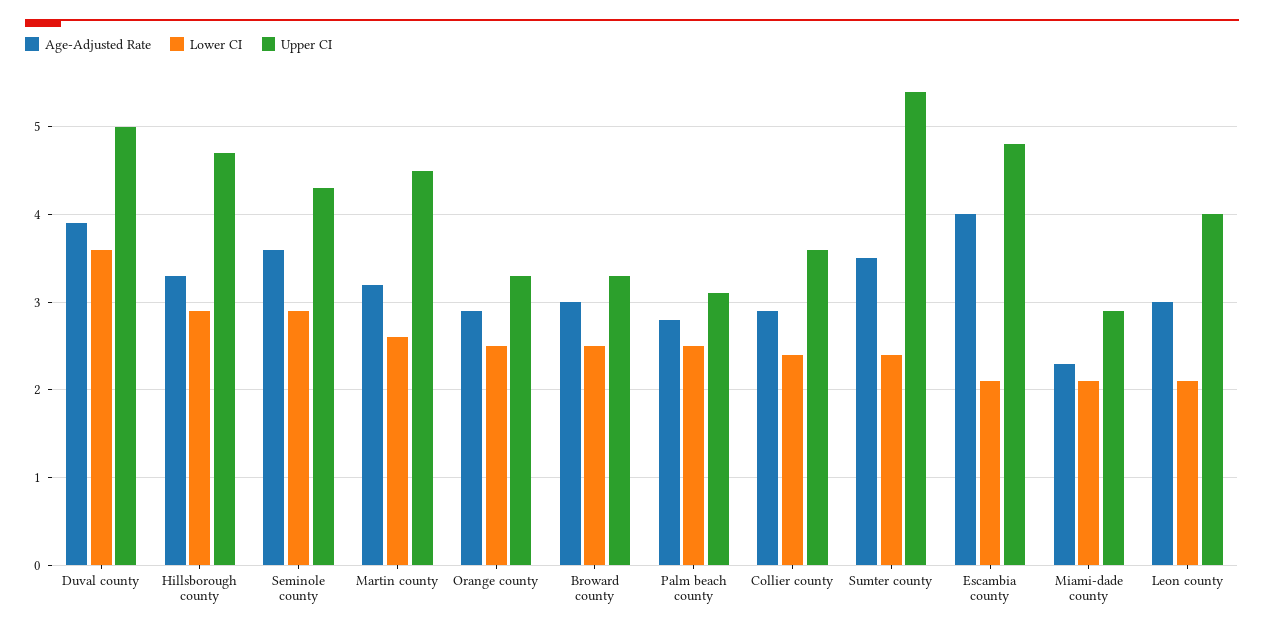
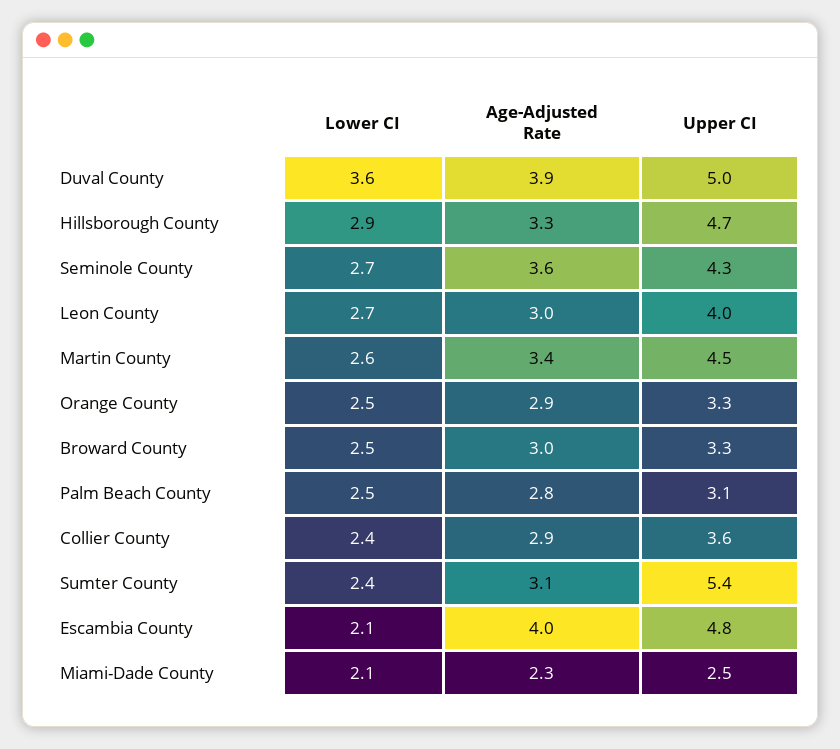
  {
    "Age-Adjusted Rate": {
      "Duval county": 3.9,
      "Hillsborough county": 3.3,
      "Seminole county": 3.6,
-     "Martin county": 3.2,
+     "Martin county": 3.4,
      "Orange county": 2.9,
      "Broward county": 3,
      "Palm beach county": 2.8,
      "Collier county": 2.9,
-     "Sumter county": 3.5,
+     "Sumter county": 3.1,
      "Escambia county": 4,
      "Miami-dade county": 2.3,
      "Leon county": 3
    },
    "Lower CI": {
      "Duval county": 3.6,
      "Hillsborough county": 2.9,
-     "Seminole county": 2.9,
+     "Seminole county": 2.7,
      "Martin county": 2.6,
      "Orange county": 2.5,
      "Broward county": 2.5,
      "Palm beach county": 2.5,
      "Collier county": 2.4,
      "Sumter county": 2.4,
      "Escambia county": 2.1,
      "Miami-dade county": 2.1,
-     "Leon county": 2.1
+     "Leon county": 2.7
    },
    "Upper CI": {
      "Duval county": 5,
      "Hillsborough county": 4.7,
      "Seminole county": 4.3,
      "Martin county": 4.5,
      "Orange county": 3.3,
      "Broward county": 3.3,
      "Palm beach county": 3.1,
      "Collier county": 3.6,
      "Sumter county": 5.4,
      "Escambia county": 4.8,
-     "Miami-dade county": 2.9,
+     "Miami-dade county": 2.5,
      "Leon county": 4
    }
  }

